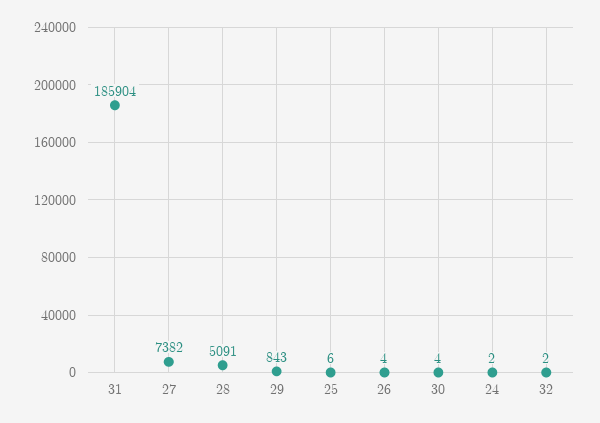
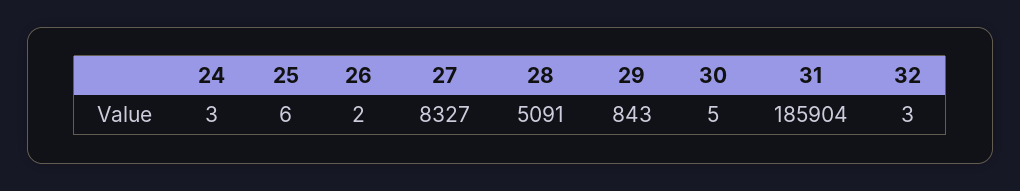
  {
    "31": 185904,
-   "27": 7382,
+   "27": 8327,
    "28": 5091,
    "29": 843,
    "25": 6,
-   "26": 4,
+   "26": 2,
-   "30": 4,
+   "30": 5,
-   "24": 2,
+   "24": 3,
-   "32": 2
+   "32": 3
  }

